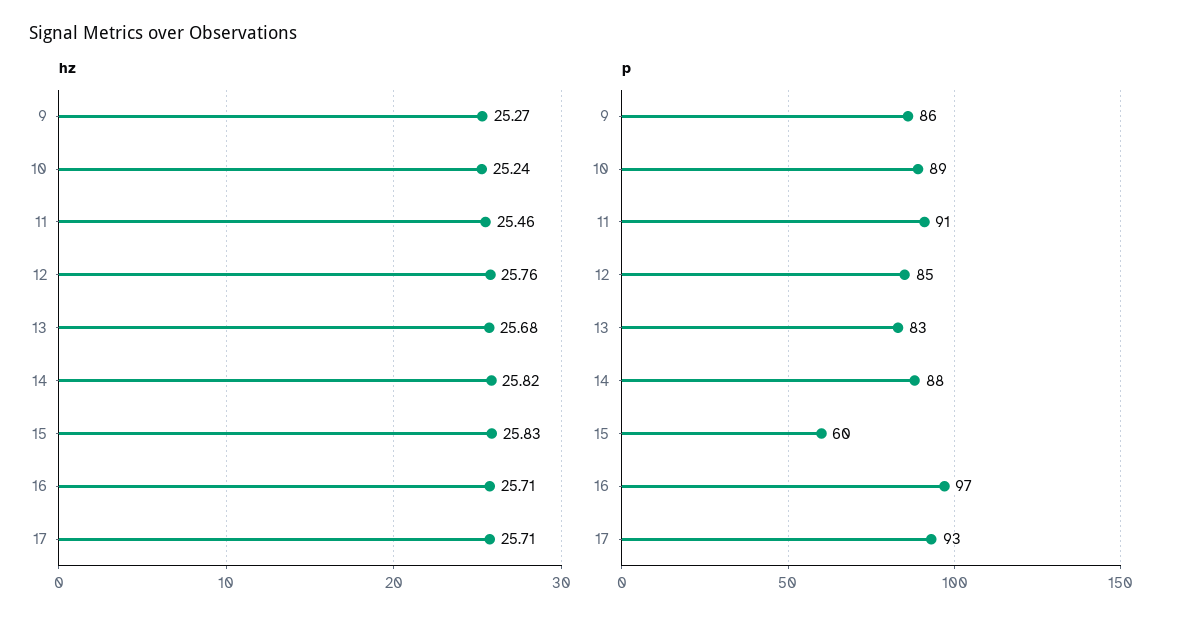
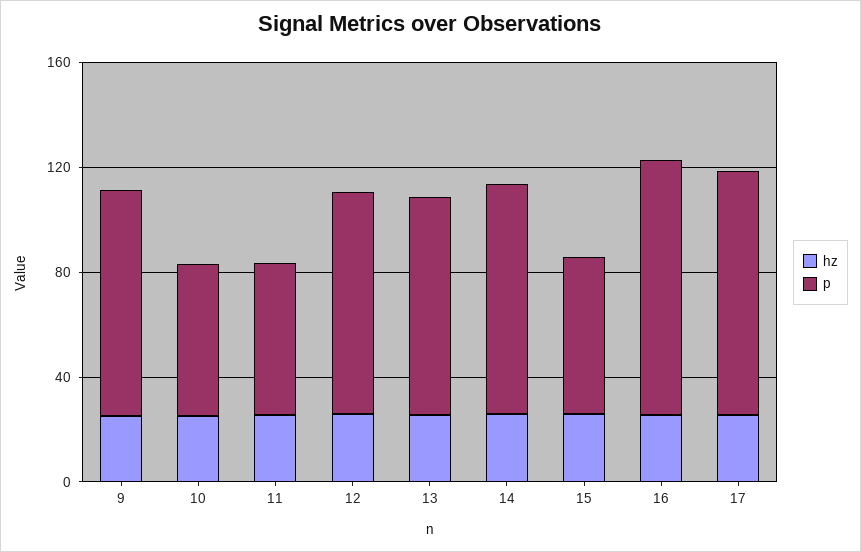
  {
    "hz": {
      "9": 25.27,
      "10": 25.24,
      "11": 25.46,
      "12": 25.76,
      "13": 25.68,
      "14": 25.82,
      "15": 25.83,
      "16": 25.71,
      "17": 25.71
    },
    "p": {
      "9": 86,
-     "10": 89,
+     "10": 60,
-     "11": 91,
+     "11": 60,
      "12": 85,
      "13": 83,
      "14": 88,
      "15": 60,
      "16": 97,
      "17": 93
    }
  }

